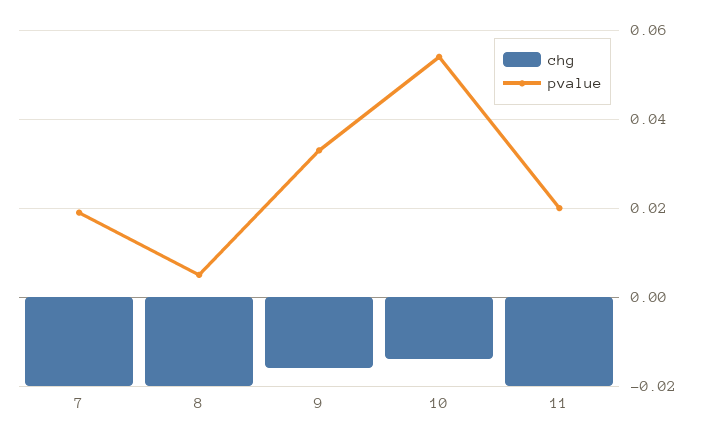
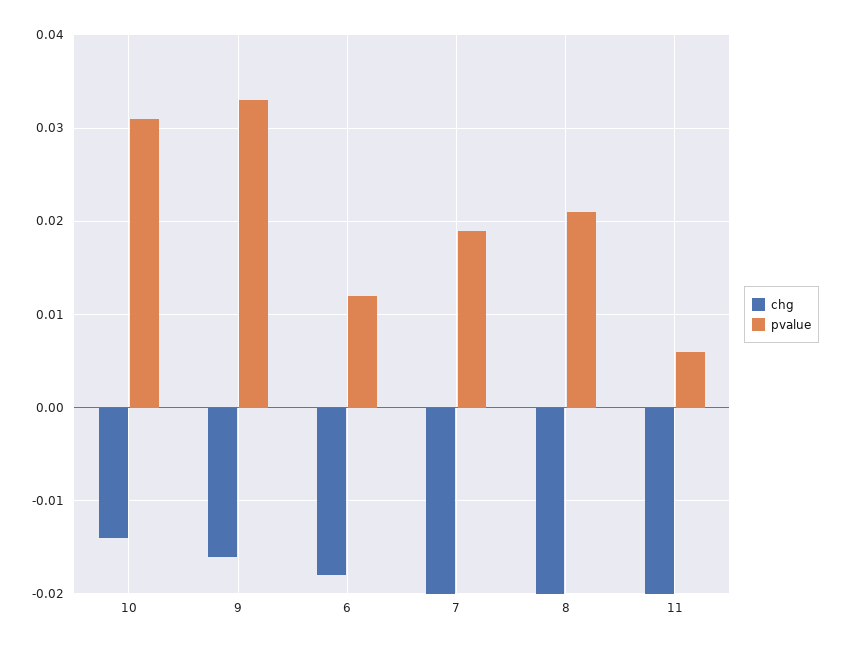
  {
    "chg": {
      "7": -0.02,
      "8": -0.02,
      "9": -0.016,
      "10": -0.014,
-     "11": -0.02
+     "11": -0.02,
+     "6": -0.018
    },
    "pvalue": {
      "7": 0.019,
-     "8": 0.005,
+     "8": 0.021,
      "9": 0.033,
-     "10": 0.055,
+     "10": 0.031,
-     "11": 0.02
+     "11": 0.006,
+     "6": 0.012
    }
  }

